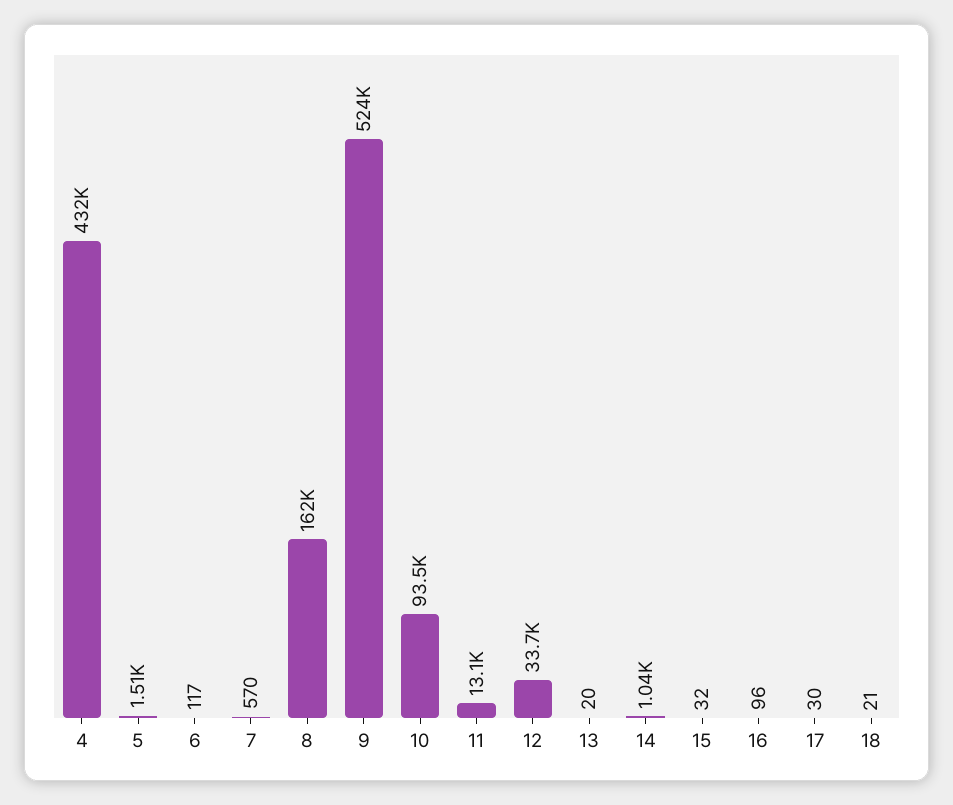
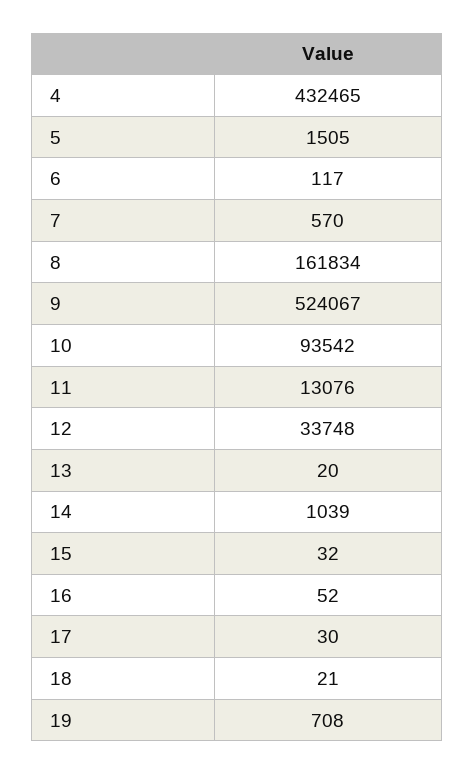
  {
    "4": 432465,
    "5": 1505,
    "6": 117,
    "7": 570,
    "8": 161834,
    "9": 524067,
    "10": 93542,
    "11": 13076,
    "12": 33748,
    "13": 20,
    "14": 1039,
    "15": 32,
-   "16": 96,
+   "16": 52,
    "17": 30,
-   "18": 21
+   "18": 21,
+   "19": 708
  }

